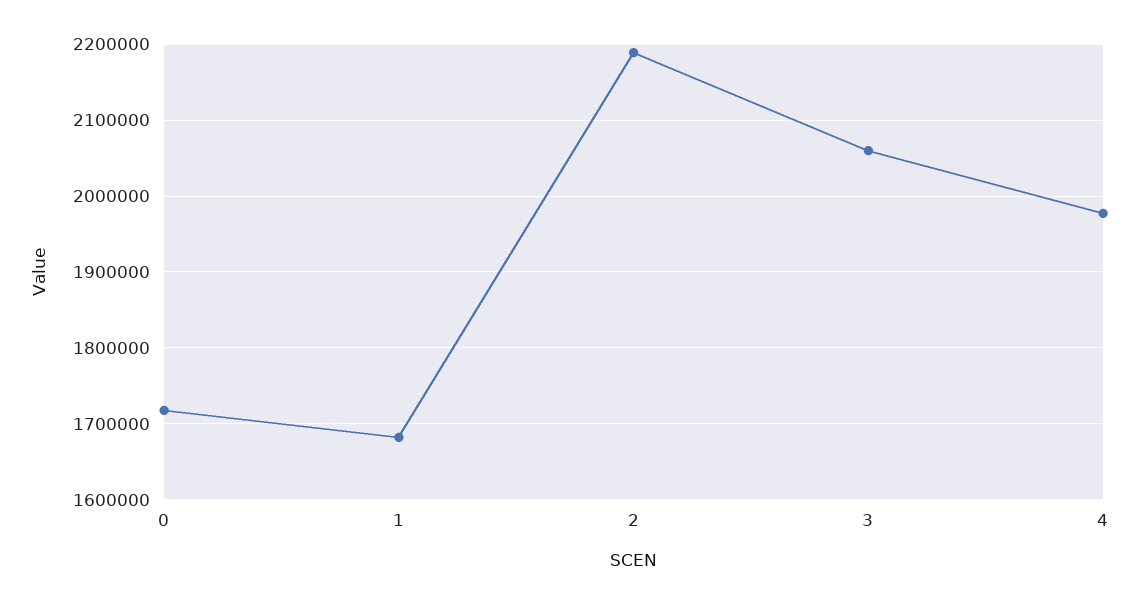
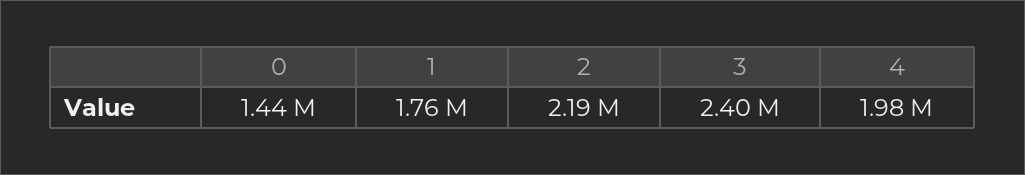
  {
-   "0": 1720000,
+   "0": 1440000,
-   "1": 1680000,
+   "1": 1760000,
    "2": 2190000,
-   "3": 2060000,
+   "3": 2400000,
    "4": 1980000
  }

